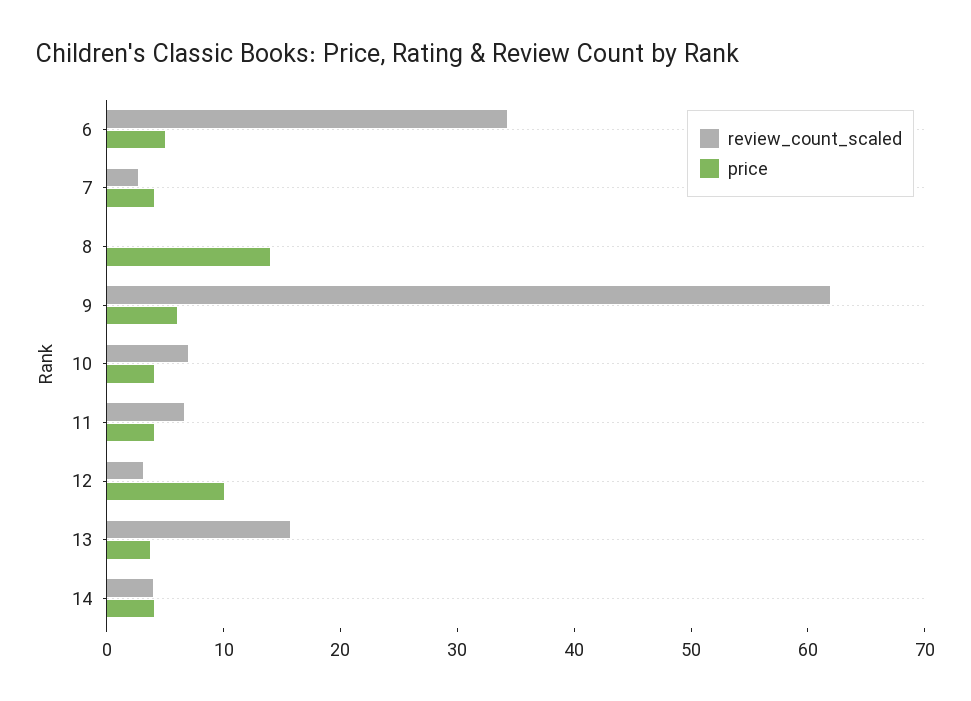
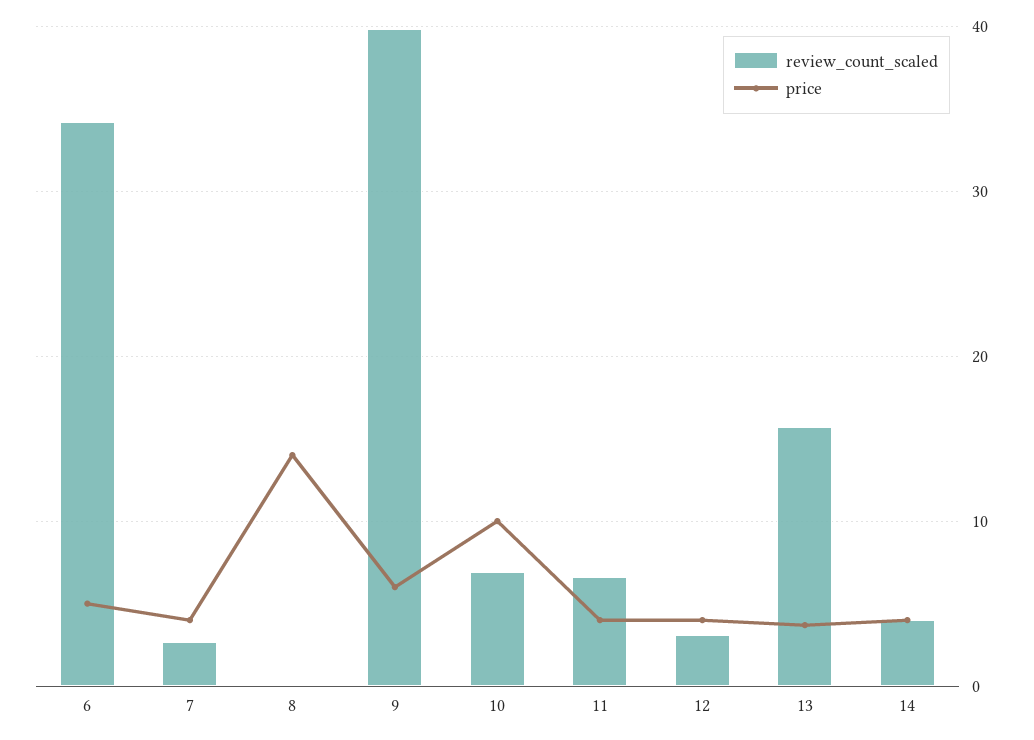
  {
    "review_count_scaled": {
      "6": 34,
      "7": 3,
      "8": 0,
-     "9": 62,
+     "9": 40,
      "10": 7,
      "11": 7,
      "12": 3,
      "13": 16,
      "14": 4
    },
    "price": {
      "6": 5,
      "7": 4,
      "8": 14,
      "9": 6,
-     "10": 4,
+     "10": 10,
      "11": 4,
-     "12": 10,
+     "12": 4,
      "13": 4,
      "14": 4
    }
  }

